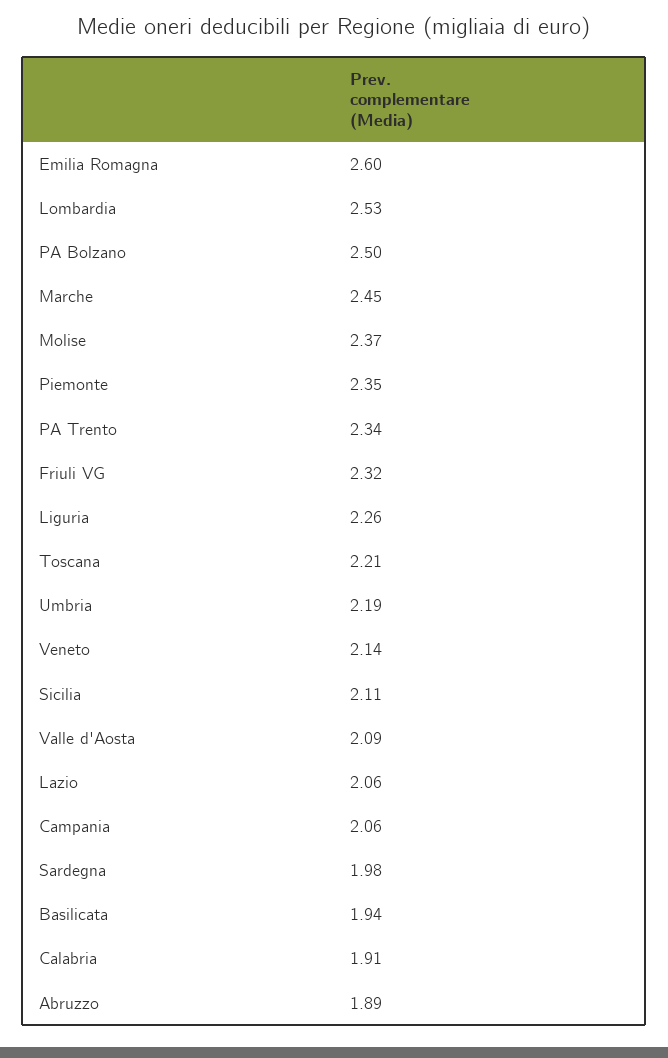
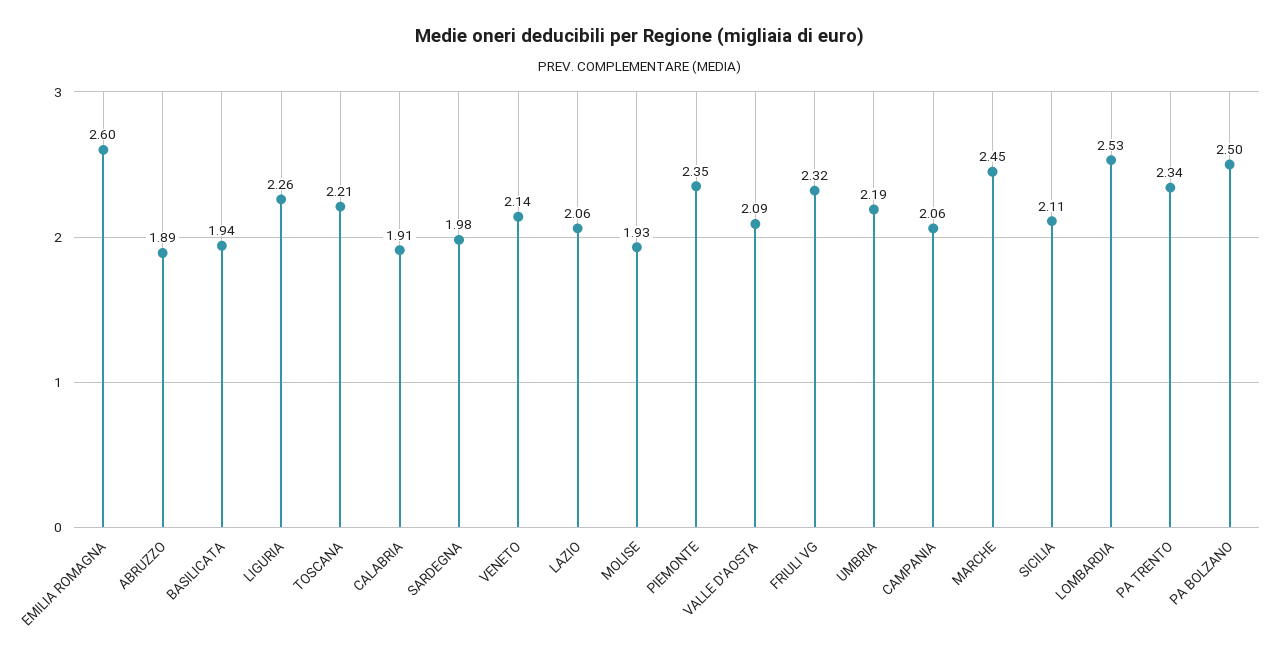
  {
    "Emilia Romagna": 2.6,
    "Lombardia": 2.53,
    "PA Bolzano": 2.5,
    "Marche": 2.45,
-   "Molise": 2.37,
+   "Molise": 1.93,
    "Piemonte": 2.35,
    "PA Trento": 2.34,
    "Friuli VG": 2.32,
    "Liguria": 2.26,
    "Toscana": 2.21,
    "Umbria": 2.19,
    "Veneto": 2.14,
    "Sicilia": 2.11,
    "Valle d'Aosta": 2.09,
    "Lazio": 2.06,
    "Campania": 2.06,
    "Sardegna": 1.98,
    "Basilicata": 1.94,
    "Calabria": 1.91,
    "Abruzzo": 1.89
  }

